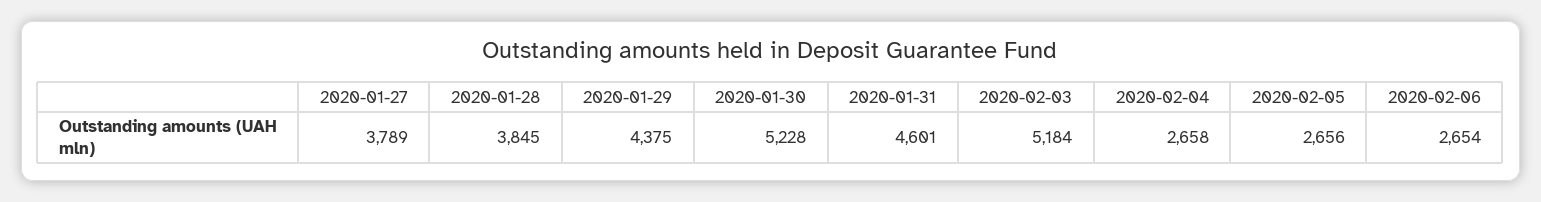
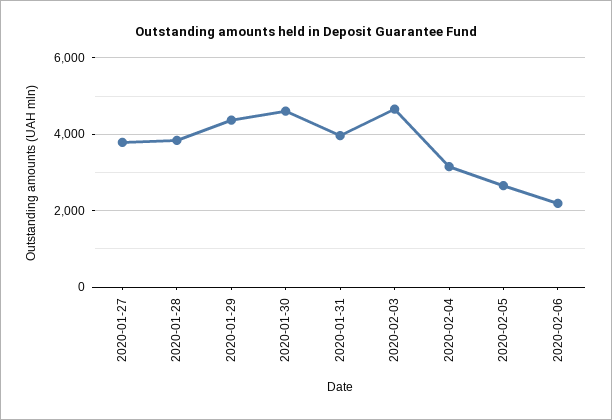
  {
    "2020-01-27": 3789,
    "2020-01-28": 3845,
    "2020-01-29": 4375,
-   "2020-01-30": 5228,
+   "2020-01-30": 4600,
-   "2020-01-31": 4601,
+   "2020-01-31": 4000,
-   "2020-02-03": 5184,
+   "2020-02-03": 4600,
-   "2020-02-04": 2658,
+   "2020-02-04": 3200,
    "2020-02-05": 2656,
-   "2020-02-06": 2654
+   "2020-02-06": 2200
  }

